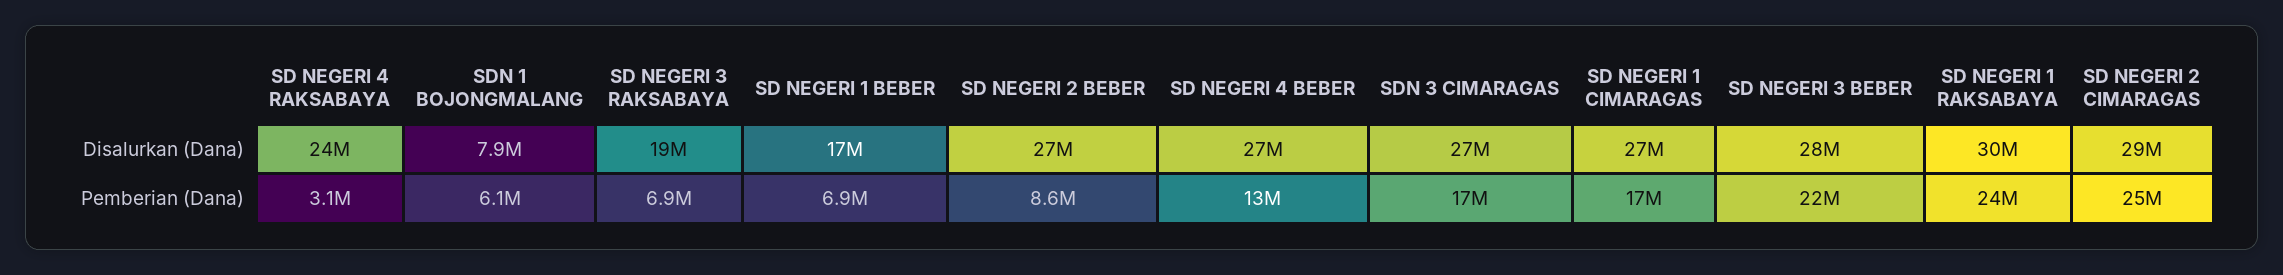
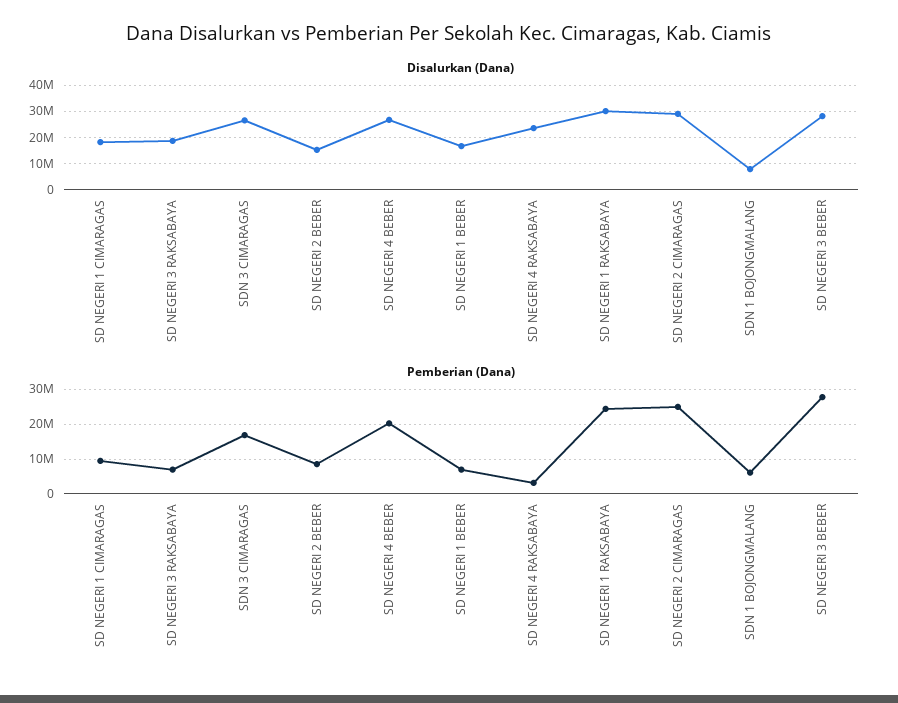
  {
    "Disalurkan (Dana)": {
      "SD NEGERI 4 RAKSABAYA": 24000000,
      "SDN 1 BOJONGMALANG": 7900000,
      "SD NEGERI 3 RAKSABAYA": 19000000,
      "SD NEGERI 1 BEBER": 17000000,
-     "SD NEGERI 2 BEBER": 27000000,
+     "SD NEGERI 2 BEBER": 15000000,
      "SD NEGERI 4 BEBER": 27000000,
      "SDN 3 CIMARAGAS": 27000000,
-     "SD NEGERI 1 CIMARAGAS": 27000000,
+     "SD NEGERI 1 CIMARAGAS": 17500000,
      "SD NEGERI 3 BEBER": 28000000,
      "SD NEGERI 1 RAKSABAYA": 30000000,
      "SD NEGERI 2 CIMARAGAS": 29000000
    },
    "Pemberian (Dana)": {
      "SD NEGERI 4 RAKSABAYA": 3100000,
      "SDN 1 BOJONGMALANG": 6100000,
      "SD NEGERI 3 RAKSABAYA": 6900000,
      "SD NEGERI 1 BEBER": 6900000,
      "SD NEGERI 2 BEBER": 8600000,
-     "SD NEGERI 4 BEBER": 13000000,
+     "SD NEGERI 4 BEBER": 20000000,
      "SDN 3 CIMARAGAS": 17000000,
-     "SD NEGERI 1 CIMARAGAS": 17000000,
+     "SD NEGERI 1 CIMARAGAS": 10000000,
-     "SD NEGERI 3 BEBER": 22000000,
+     "SD NEGERI 3 BEBER": 28000000,
      "SD NEGERI 1 RAKSABAYA": 24000000,
      "SD NEGERI 2 CIMARAGAS": 25000000
    }
  }

